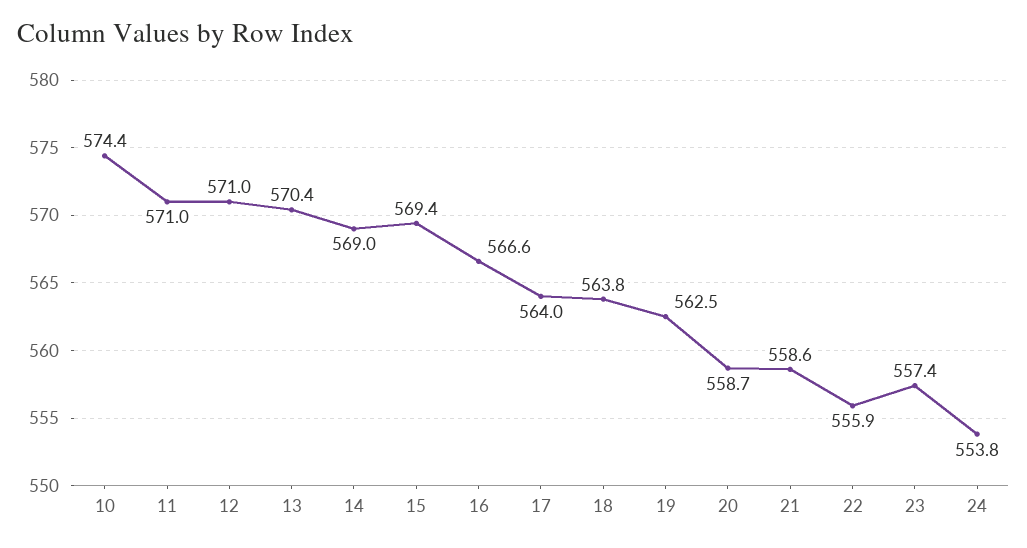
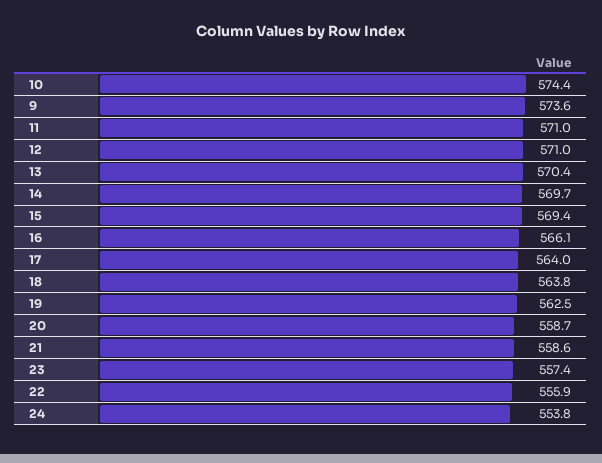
  {
    "10": 574.4,
    "11": 571,
    "12": 571,
    "13": 570.4,
-   "14": 569,
+   "14": 569.7,
    "15": 569.4,
-   "16": 566.6,
+   "16": 566.1,
    "17": 564,
    "18": 563.8,
    "19": 562.5,
    "20": 558.7,
    "21": 558.6,
    "22": 555.9,
    "23": 557.4,
-   "24": 553.8
+   "24": 553.8,
+   "9": 573.6
  }

